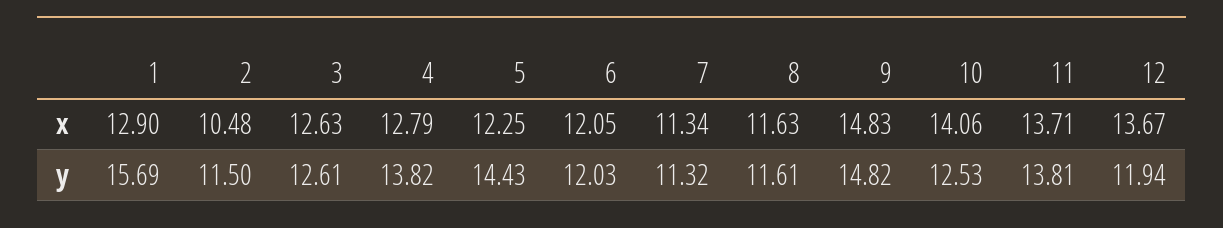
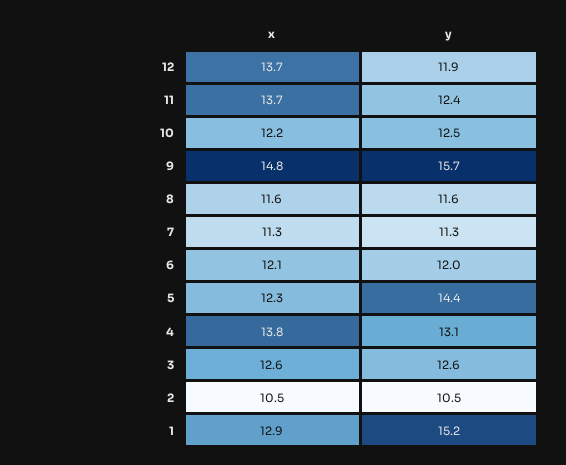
  {
    "1": {
      "x": 12.9,
-     "y": 15.69
+     "y": 15.2
    },
    "2": {
      "x": 10.48,
-     "y": 11.5
+     "y": 10.5
    },
    "3": {
      "x": 12.63,
      "y": 12.61
    },
    "4": {
-     "x": 12.79,
+     "x": 13.8,
-     "y": 13.82
+     "y": 13.1
    },
    "5": {
      "x": 12.25,
      "y": 14.43
    },
    "6": {
      "x": 12.05,
      "y": 12.03
    },
    "7": {
      "x": 11.34,
      "y": 11.32
    },
    "8": {
      "x": 11.63,
      "y": 11.61
    },
    "9": {
      "x": 14.83,
-     "y": 14.82
+     "y": 15.7
    },
    "10": {
-     "x": 14.06,
+     "x": 12.2,
      "y": 12.53
    },
    "11": {
      "x": 13.71,
-     "y": 13.81
+     "y": 12.4
    },
    "12": {
      "x": 13.67,
      "y": 11.94
    }
  }

